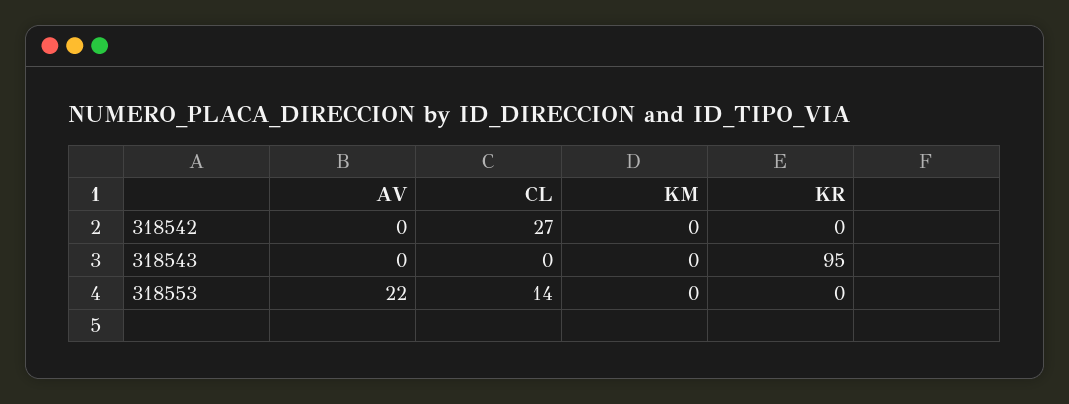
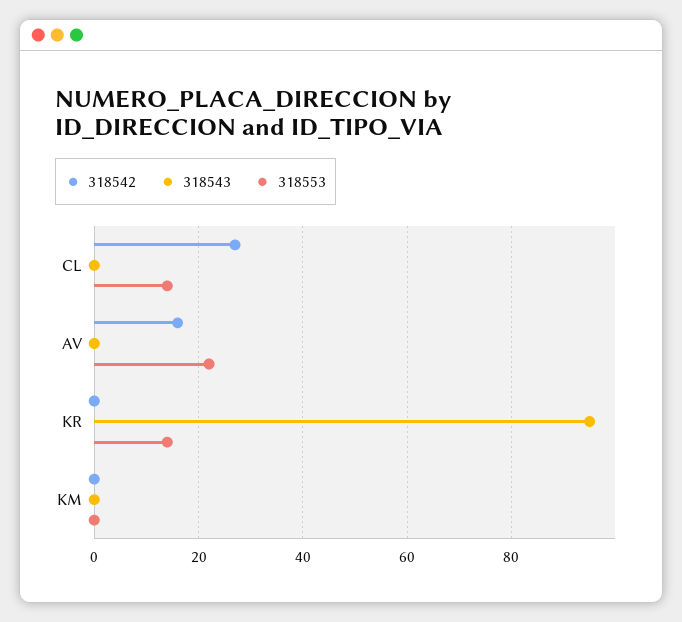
  {
    "318542": {
-     "AV": 0,
+     "AV": 15,
      "CL": 27,
      "KM": 0,
      "KR": 0
    },
    "318543": {
      "AV": 0,
      "CL": 0,
      "KM": 0,
      "KR": 95
    },
    "318553": {
      "AV": 22,
      "CL": 14,
      "KM": 0,
-     "KR": 0
+     "KR": 15
    }
  }

